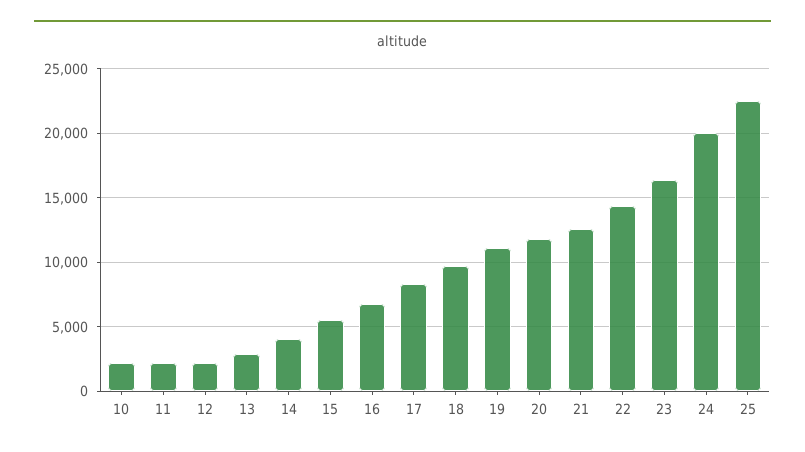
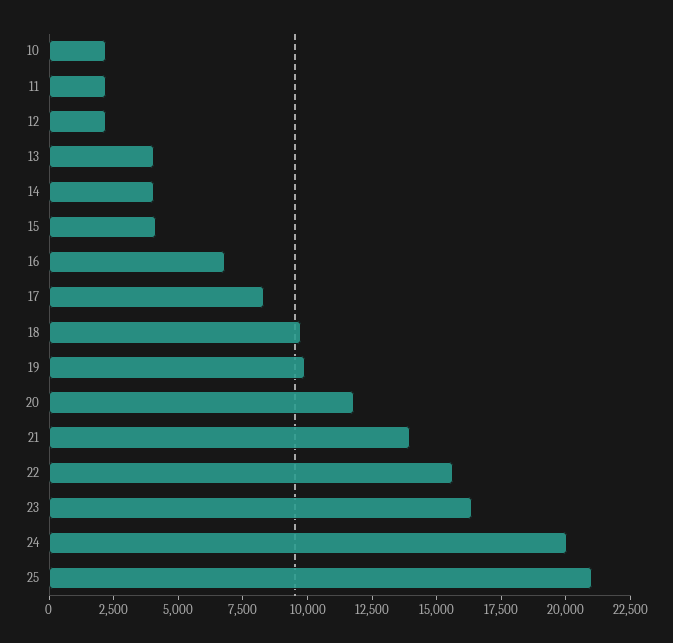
  {
    "10": 2000,
    "11": 2000,
    "12": 2000,
-   "13": 3000,
+   "13": 4000,
    "14": 4000,
-   "15": 5500,
+   "15": 4000,
    "16": 7000,
    "17": 8500,
    "18": 10000,
-   "19": 11000,
+   "19": 10000,
    "20": 12000,
-   "21": 12500,
+   "21": 14000,
-   "22": 14500,
+   "22": 15500,
    "23": 16500,
    "24": 20000,
-   "25": 22500
+   "25": 21000
  }

